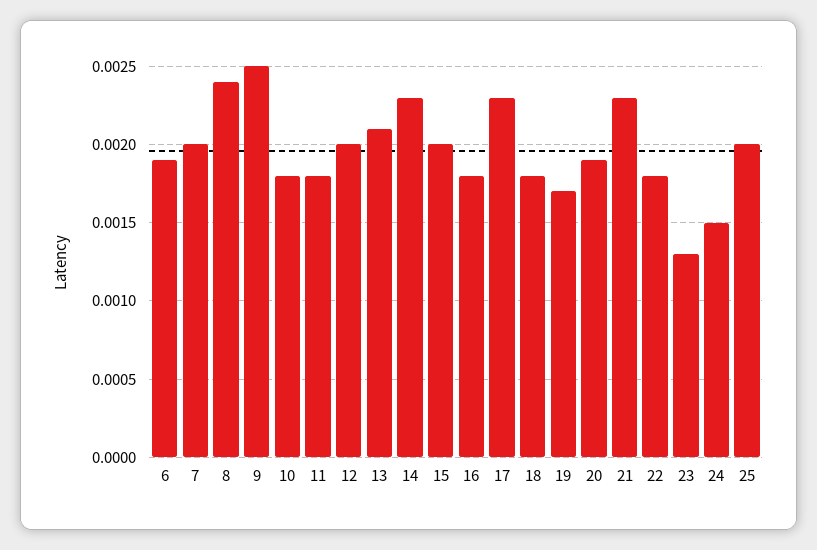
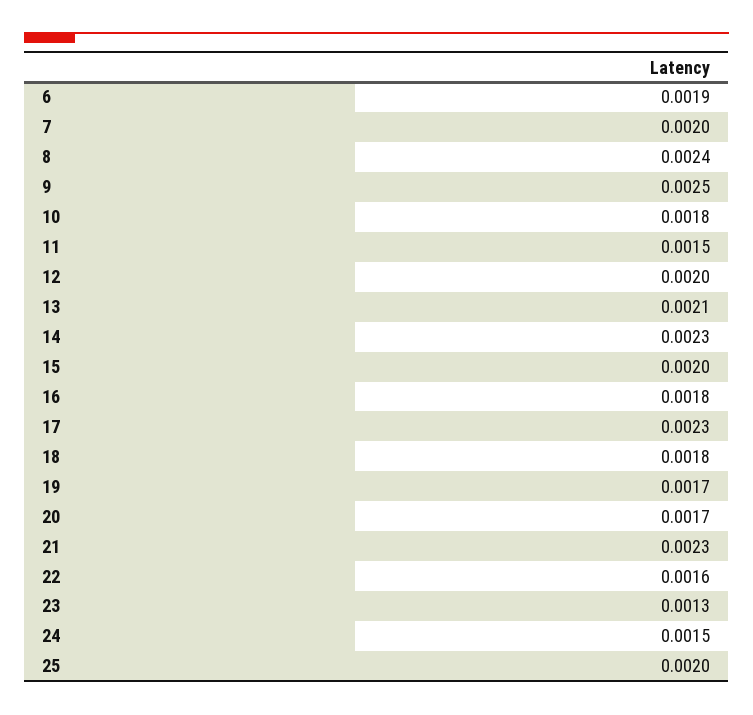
  {
    "6": 0.0019,
    "7": 0.002,
    "8": 0.0024,
    "9": 0.0025,
    "10": 0.0018,
-   "11": 0.0018,
+   "11": 0.0015,
    "12": 0.002,
    "13": 0.0021,
    "14": 0.0023,
    "15": 0.002,
    "16": 0.0018,
    "17": 0.0023,
    "18": 0.0018,
    "19": 0.0017,
-   "20": 0.0019,
+   "20": 0.0017,
    "21": 0.0023,
-   "22": 0.0018,
+   "22": 0.0016,
    "23": 0.0013,
    "24": 0.0015,
    "25": 0.002
  }

